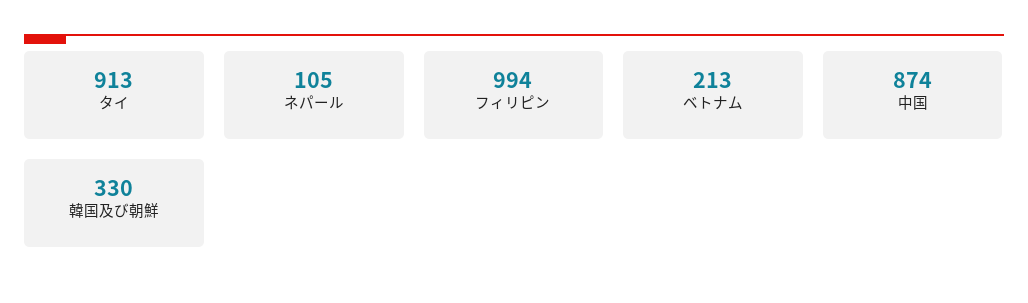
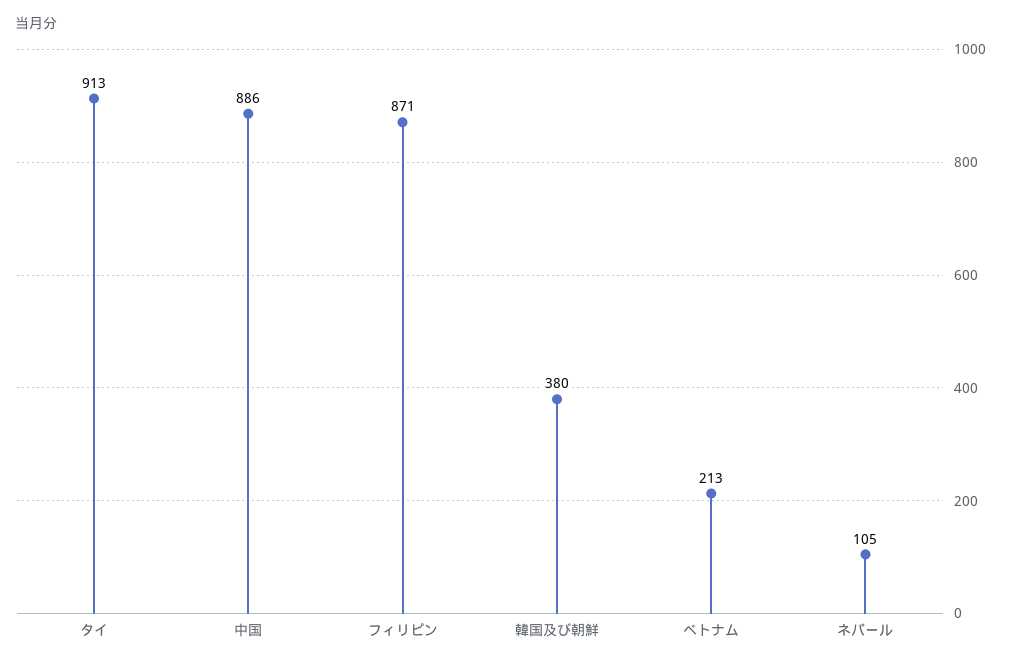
  {
    "タイ": 913,
    "ネパール": 105,
-   "フィリピン": 994,
+   "フィリピン": 871,
    "ベトナム": 213,
-   "中国": 874,
+   "中国": 886,
-   "韓国及び朝鮮": 330
+   "韓国及び朝鮮": 380
  }

